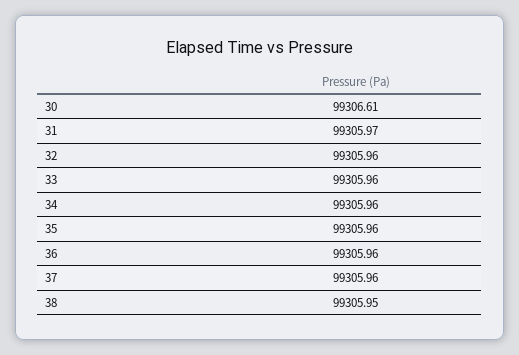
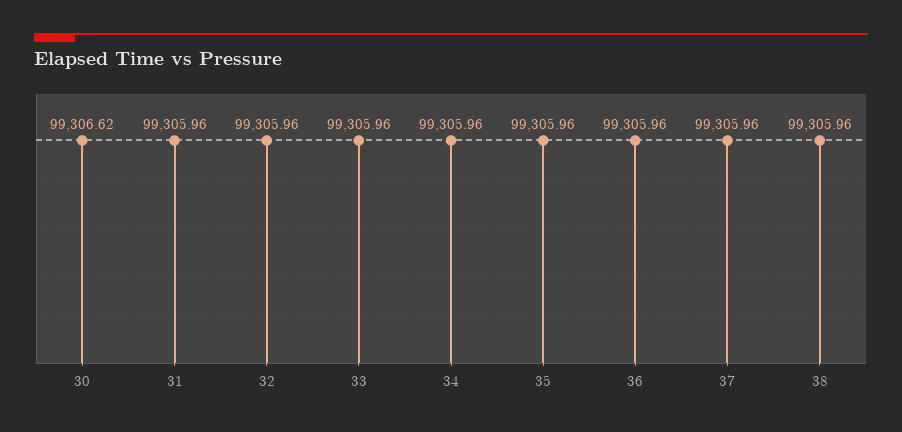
  {
-   "30": 99306.61,
+   "30": 99306.62,
-   "31": 99305.97,
+   "31": 99305.96,
    "32": 99305.96,
    "33": 99305.96,
    "34": 99305.96,
    "35": 99305.96,
    "36": 99305.96,
    "37": 99305.96,
-   "38": 99305.95
+   "38": 99305.96
  }

